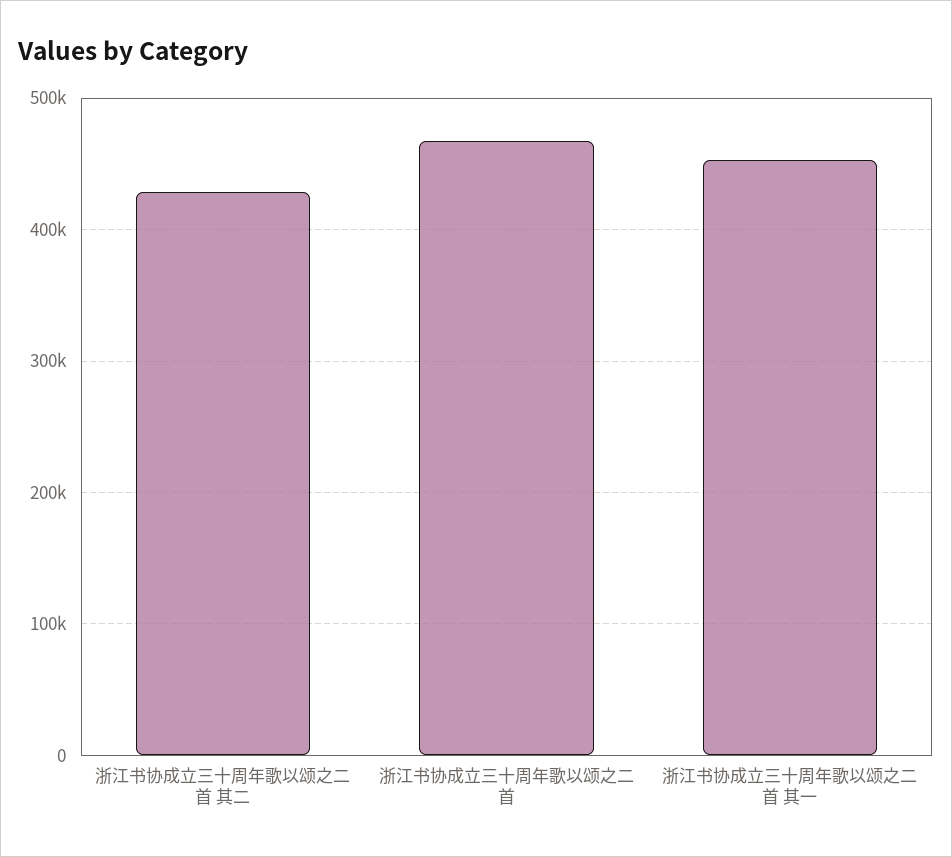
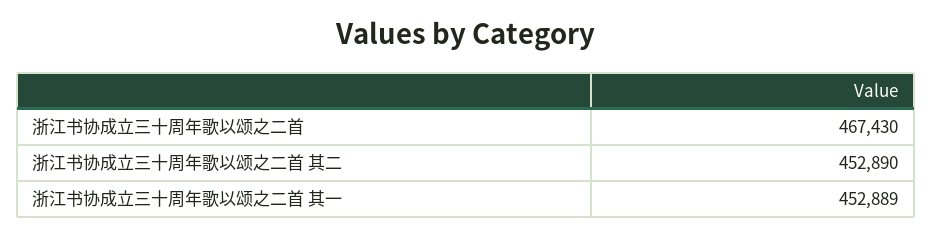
  {
-   "浙江书协成立三十周年歌以颂之二首 其二": 430000,
+   "浙江书协成立三十周年歌以颂之二首 其二": 452890,
    "浙江书协成立三十周年歌以颂之二首": 467430,
    "浙江书协成立三十周年歌以颂之二首 其一": 452889
  }

